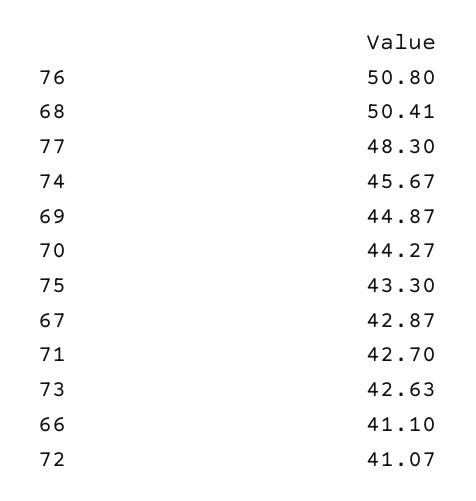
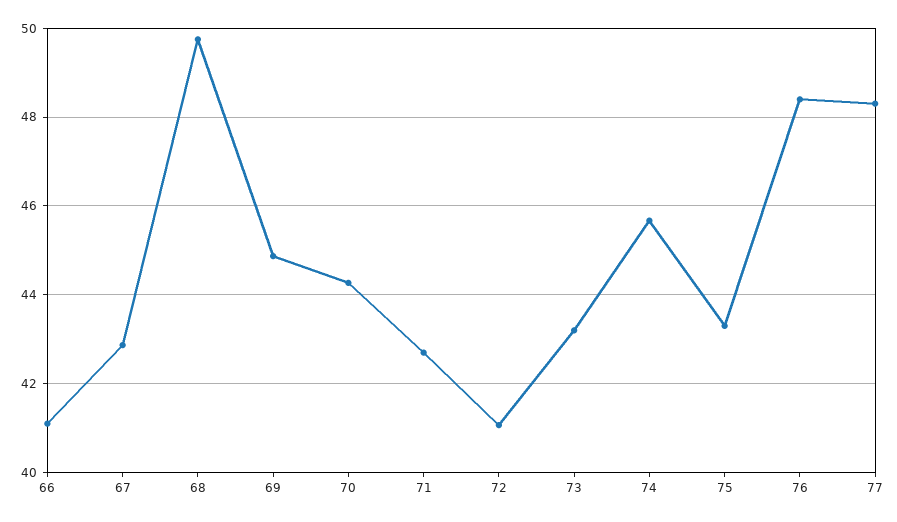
  {
-   "76": 50.8,
+   "76": 48.4,
-   "68": 50.41,
+   "68": 49.8,
    "77": 48.3,
    "74": 45.67,
    "69": 44.87,
    "70": 44.27,
    "75": 43.3,
    "67": 42.87,
    "71": 42.7,
-   "73": 42.63,
+   "73": 43.2,
    "66": 41.1,
    "72": 41.07
  }

